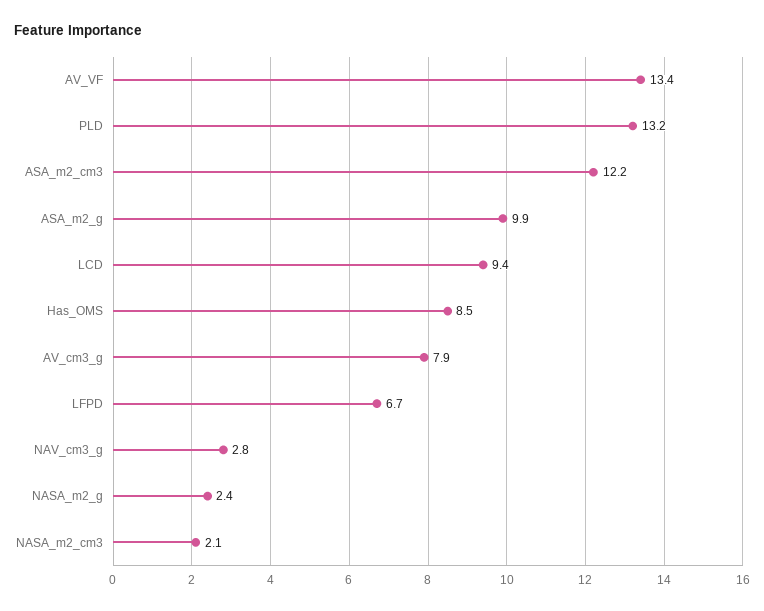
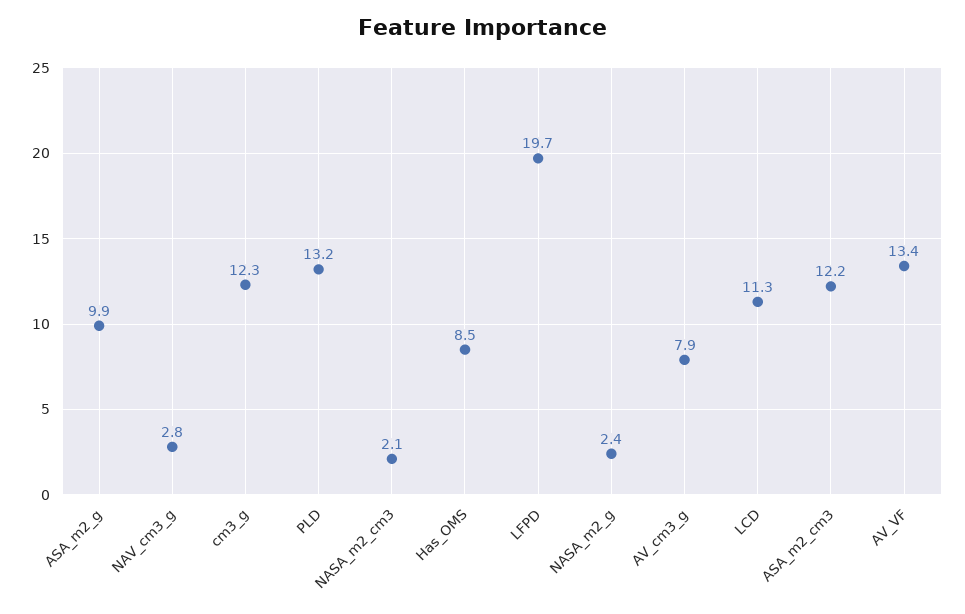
  {
    "AV_VF": 13.4,
    "PLD": 13.2,
    "ASA_m2_cm3": 12.2,
    "ASA_m2_g": 9.9,
-   "LCD": 9.4,
+   "LCD": 11.3,
    "Has_OMS": 8.5,
    "AV_cm3_g": 7.9,
-   "LFPD": 6.7,
+   "LFPD": 19.7,
    "NAV_cm3_g": 2.8,
    "NASA_m2_g": 2.4,
-   "NASA_m2_cm3": 2.1
+   "NASA_m2_cm3": 2.1,
+   "cm3_g": 12.3
  }

